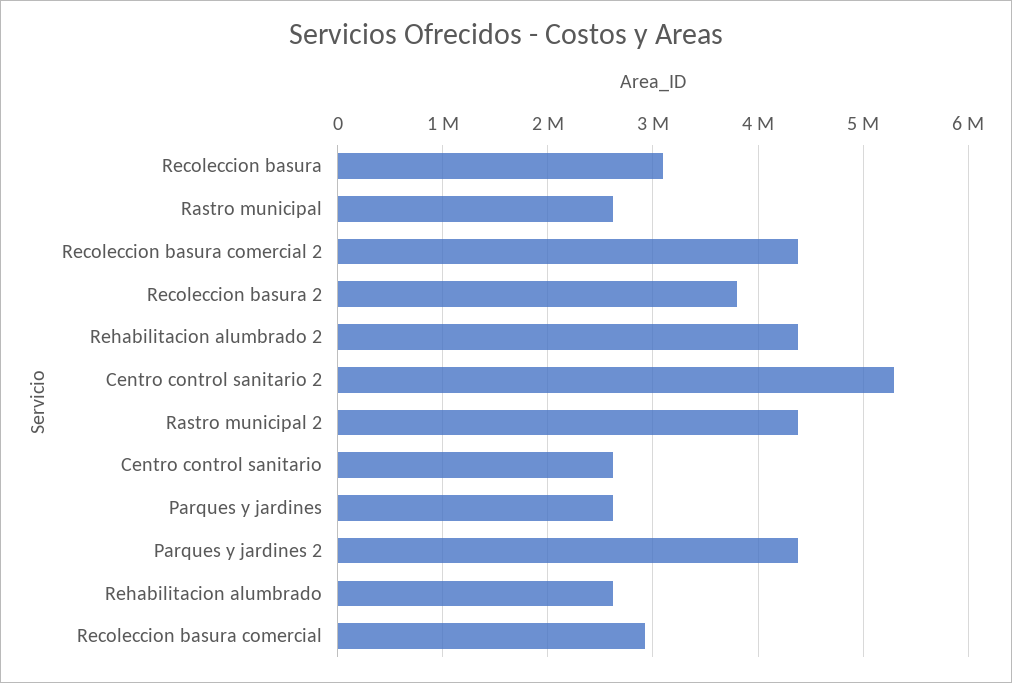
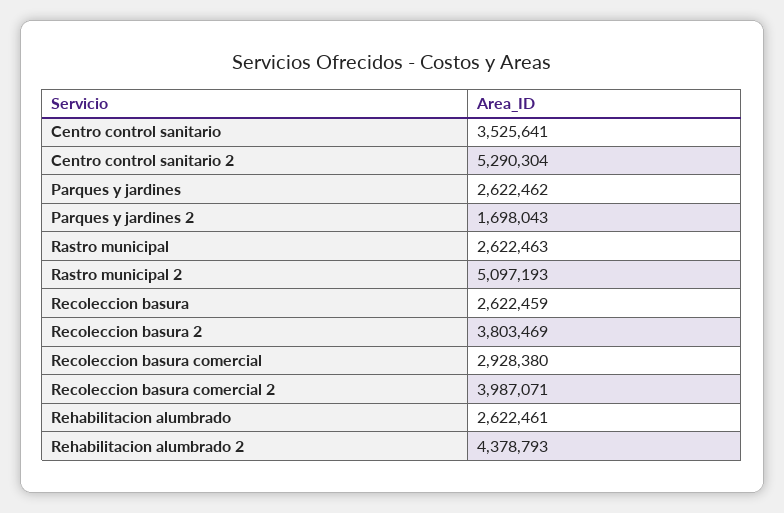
  {
-   "Recoleccion basura": 3100000,
+   "Recoleccion basura": 2622459,
    "Rastro municipal": 2622463,
-   "Recoleccion basura comercial 2": 4400000,
+   "Recoleccion basura comercial 2": 3987071,
    "Recoleccion basura 2": 3803469,
    "Rehabilitacion alumbrado 2": 4378793,
    "Centro control sanitario 2": 5290304,
-   "Rastro municipal 2": 4400000,
+   "Rastro municipal 2": 5097193,
-   "Centro control sanitario": 2600000,
+   "Centro control sanitario": 3525641,
    "Parques y jardines": 2622462,
-   "Parques y jardines 2": 4400000,
+   "Parques y jardines 2": 1698043,
    "Rehabilitacion alumbrado": 2622461,
    "Recoleccion basura comercial": 2928380
  }

